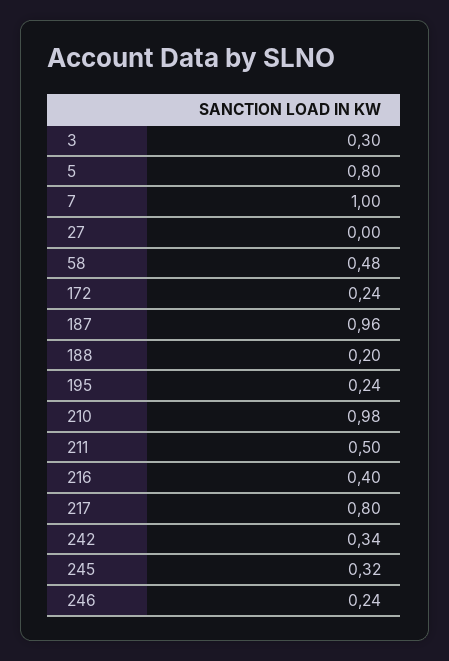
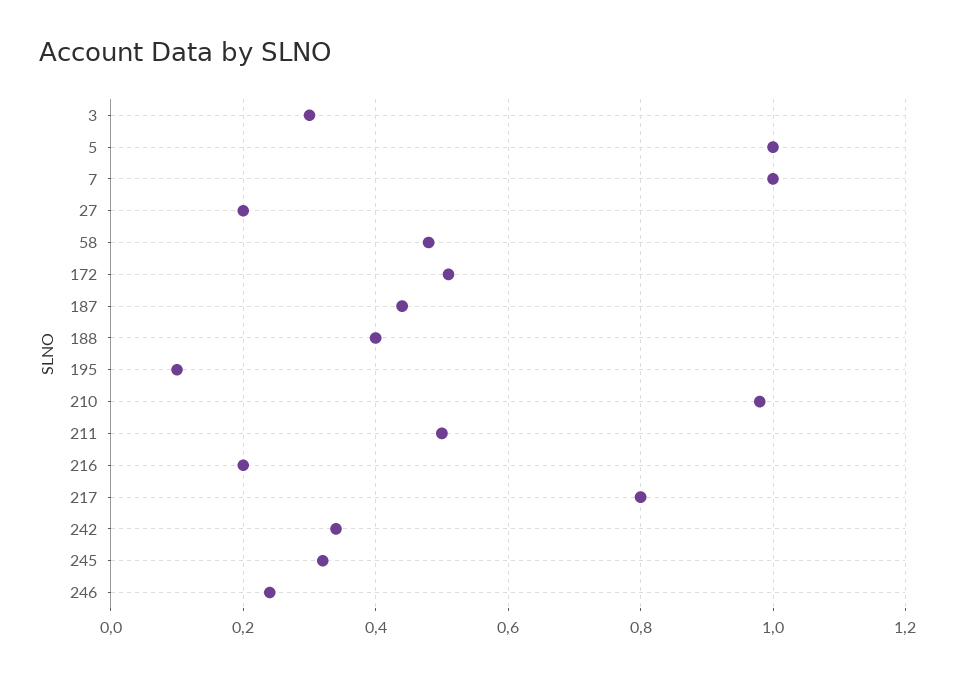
  {
    "3": 0.3,
-   "5": 0.8,
+   "5": 1,
    "7": 1,
-   "27": 0,
+   "27": 0.2,
    "58": 0.48,
-   "172": 0.24,
+   "172": 0.5,
-   "187": 0.96,
+   "187": 0.45,
-   "188": 0.2,
+   "188": 0.4,
-   "195": 0.24,
+   "195": 0.1,
    "210": 0.98,
    "211": 0.5,
-   "216": 0.4,
+   "216": 0.2,
    "217": 0.8,
    "242": 0.34,
    "245": 0.32,
    "246": 0.24
  }

